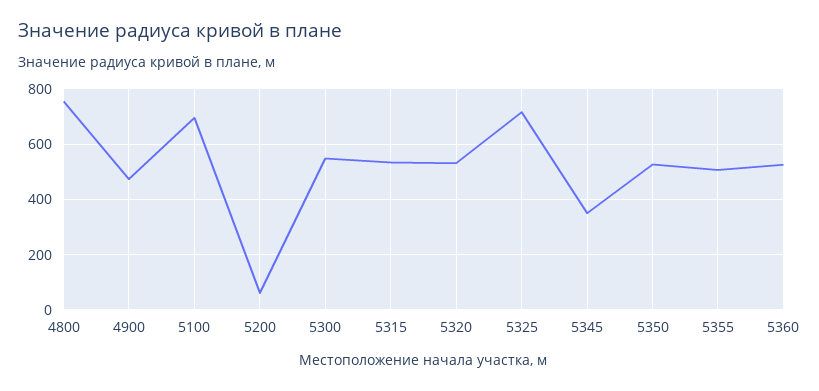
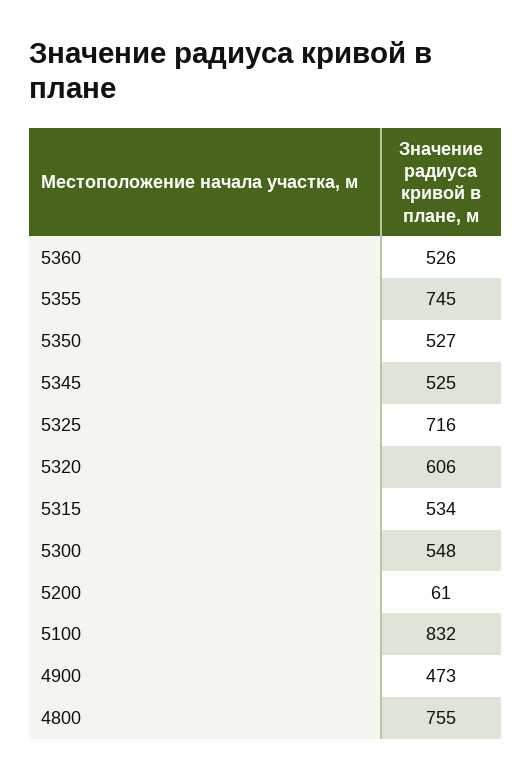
  {
    "4800": 755,
    "4900": 473,
-   "5100": 700,
+   "5100": 832,
    "5200": 61,
    "5300": 548,
    "5315": 534,
-   "5320": 525,
+   "5320": 606,
    "5325": 716,
-   "5345": 350,
+   "5345": 525,
    "5350": 527,
-   "5355": 500,
+   "5355": 745,
    "5360": 526
  }

